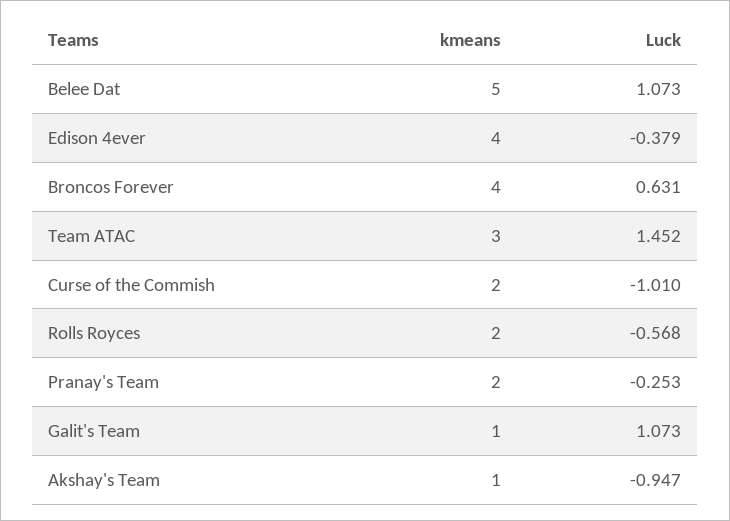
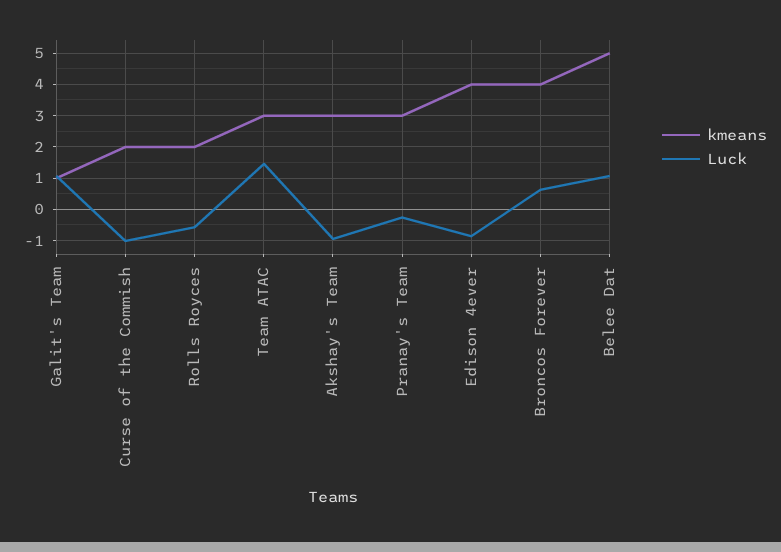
  {
    "kmeans": {
      "Belee Dat": 5,
      "Edison 4ever": 4,
      "Broncos Forever": 4,
      "Team ATAC": 3,
      "Curse of the Commish": 2,
      "Rolls Royces": 2,
-     "Pranay's Team": 2,
+     "Pranay's Team": 3,
      "Galit's Team": 1,
-     "Akshay's Team": 1
+     "Akshay's Team": 3
    },
    "Luck": {
      "Belee Dat": 1.073,
-     "Edison 4ever": -0.379,
+     "Edison 4ever": -0.8,
      "Broncos Forever": 0.631,
      "Team ATAC": 1.452,
      "Curse of the Commish": -1.01,
      "Rolls Royces": -0.568,
      "Pranay's Team": -0.253,
      "Galit's Team": 1.073,
      "Akshay's Team": -0.947
    }
  }

